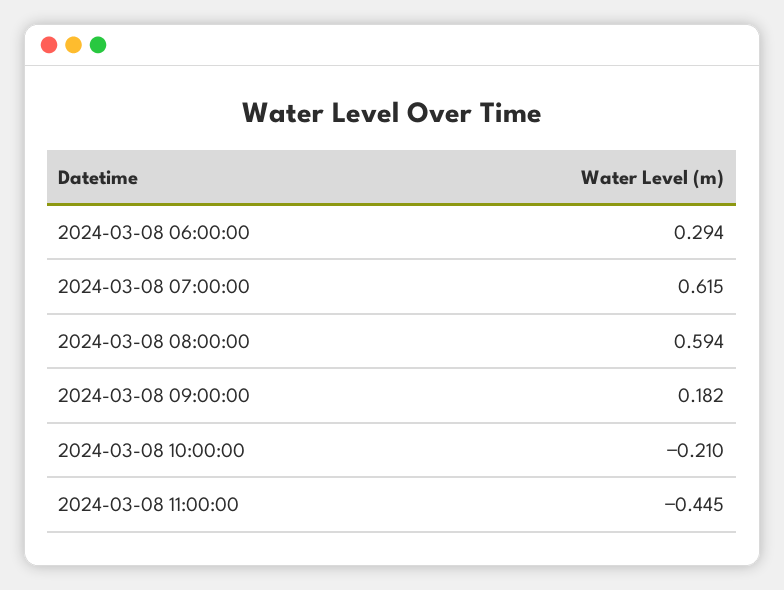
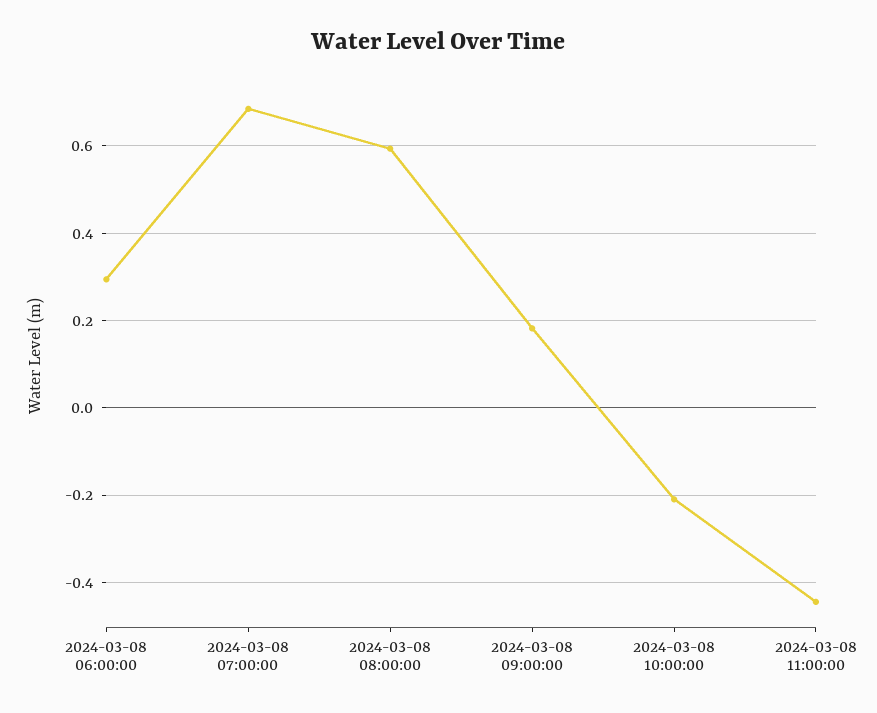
  {
    "2024-03-08 06:00:00": 0.294,
-   "2024-03-08 07:00:00": 0.615,
+   "2024-03-08 07:00:00": 0.68,
    "2024-03-08 08:00:00": 0.594,
    "2024-03-08 09:00:00": 0.182,
    "2024-03-08 10:00:00": -0.21,
    "2024-03-08 11:00:00": -0.445
  }

